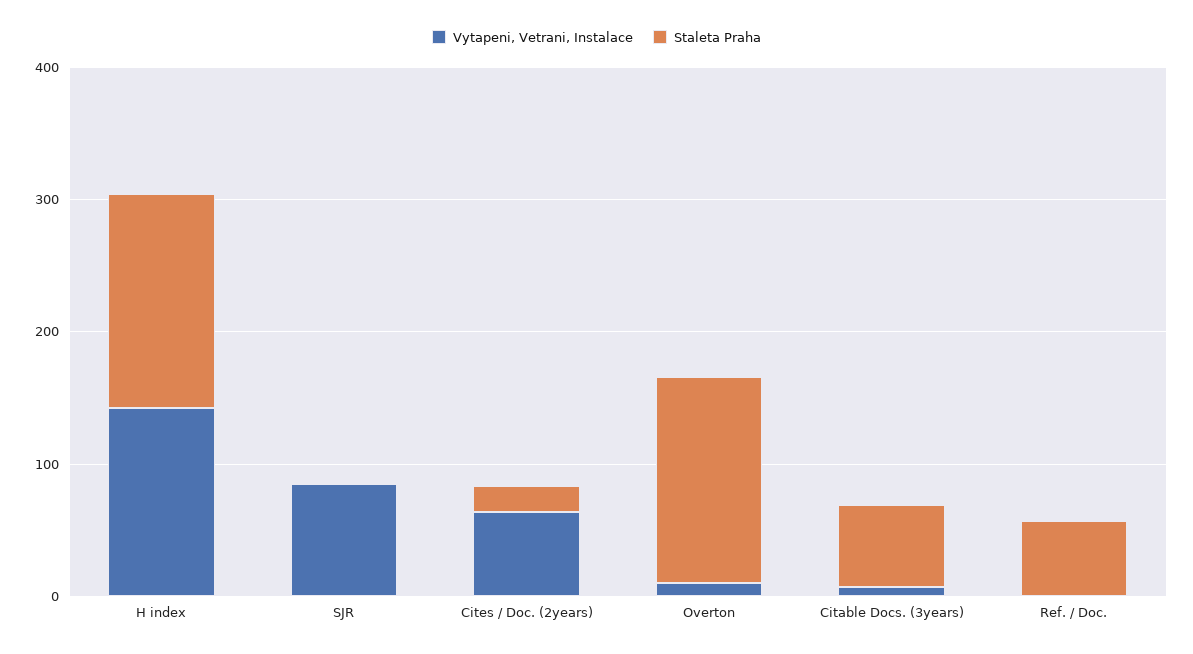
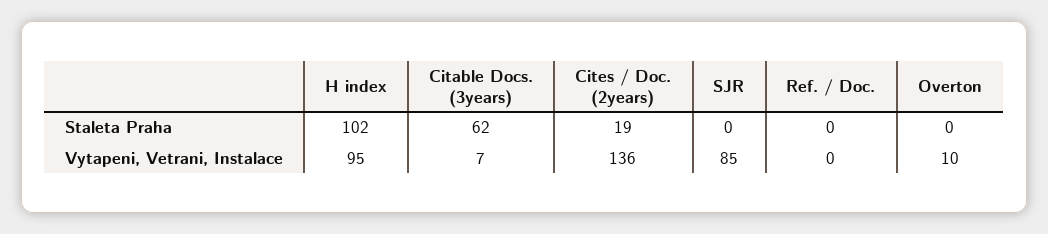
  {
    "Vytapeni, Vetrani, Instalace": {
-     "H index": 140,
+     "H index": 95,
      "SJR": 85,
-     "Cites / Doc. (2years)": 60,
+     "Cites / Doc. (2years)": 136,
      "Overton": 10,
      "Citable Docs. (3years)": 7,
      "Ref. / Doc.": 0
    },
    "Staleta Praha": {
-     "H index": 160,
+     "H index": 102,
      "SJR": 0,
      "Cites / Doc. (2years)": 19,
-     "Overton": 160,
+     "Overton": 0,
      "Citable Docs. (3years)": 62,
-     "Ref. / Doc.": 60
+     "Ref. / Doc.": 0
    }
  }

